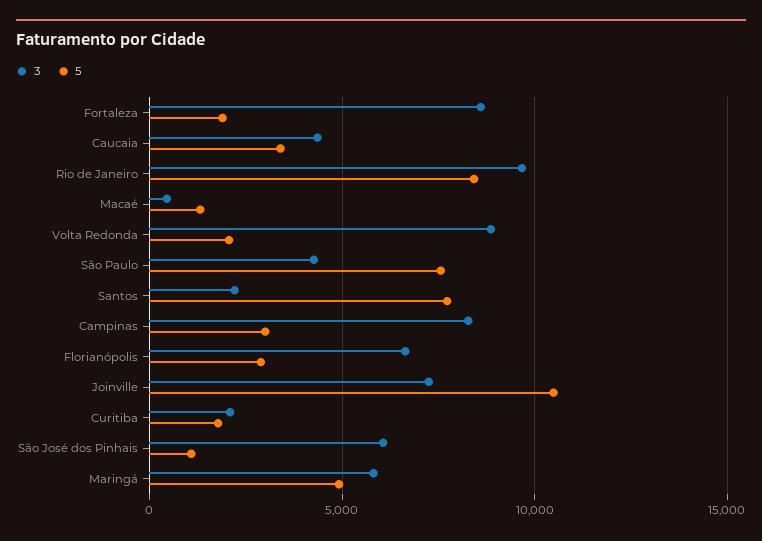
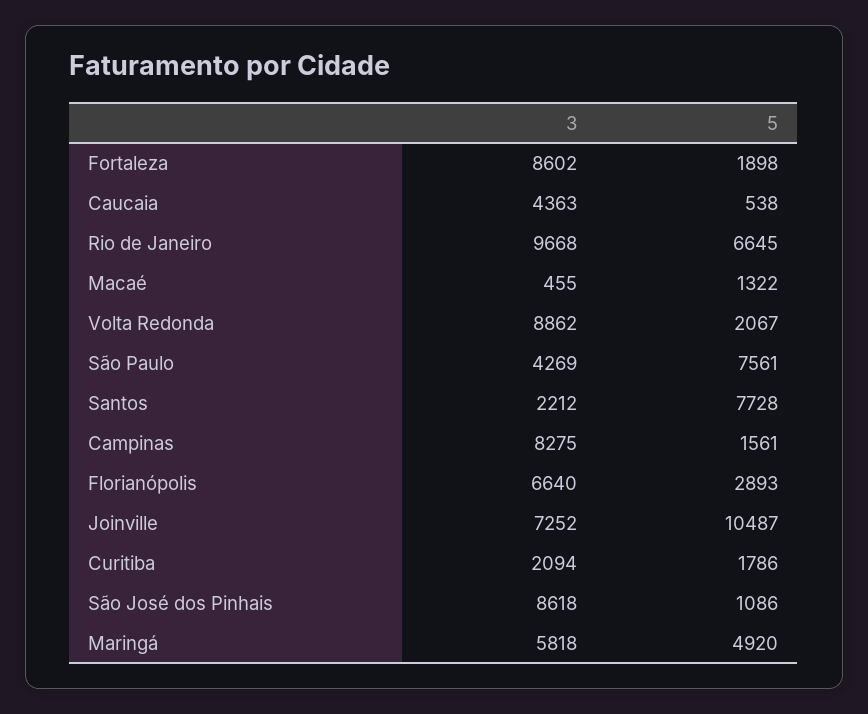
  {
    "3": {
      "Fortaleza": 8602,
      "Caucaia": 4363,
      "Rio de Janeiro": 9668,
      "Macaé": 455,
      "Volta Redonda": 8862,
      "São Paulo": 4269,
      "Santos": 2212,
      "Campinas": 8275,
      "Florianópolis": 6640,
      "Joinville": 7252,
      "Curitiba": 2094,
-     "São José dos Pinhais": 6000,
+     "São José dos Pinhais": 8618,
      "Maringá": 5818
    },
    "5": {
      "Fortaleza": 1898,
-     "Caucaia": 3500,
+     "Caucaia": 538,
-     "Rio de Janeiro": 8500,
+     "Rio de Janeiro": 6645,
      "Macaé": 1322,
      "Volta Redonda": 2067,
      "São Paulo": 7561,
      "Santos": 7728,
-     "Campinas": 3000,
+     "Campinas": 1561,
      "Florianópolis": 2893,
      "Joinville": 10487,
      "Curitiba": 1786,
      "São José dos Pinhais": 1086,
      "Maringá": 4920
    }
  }

